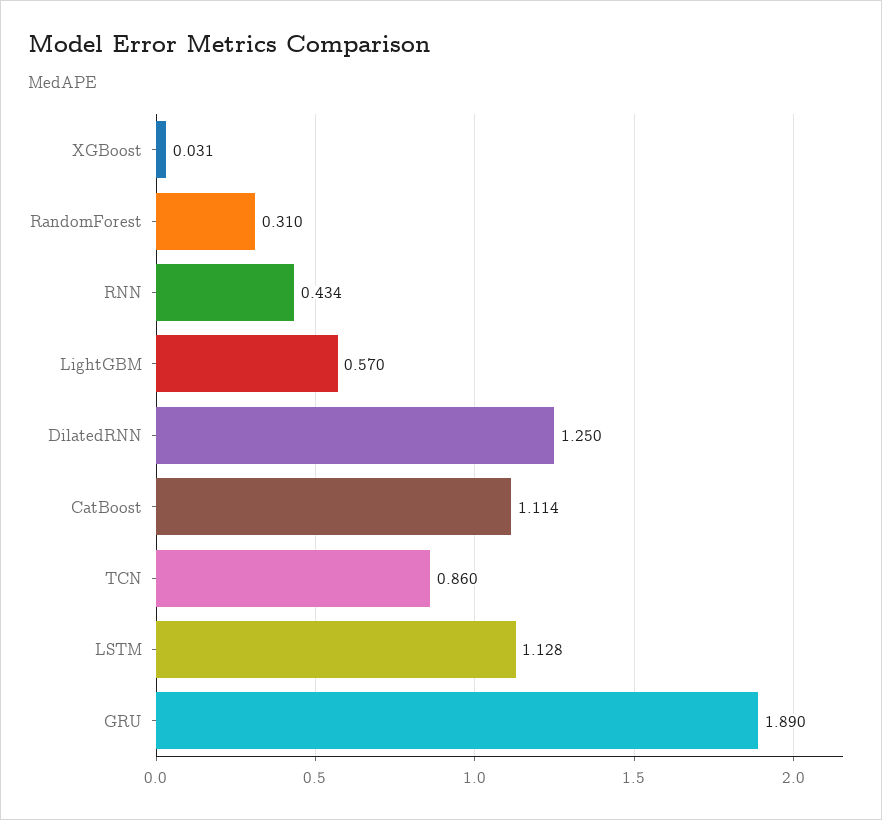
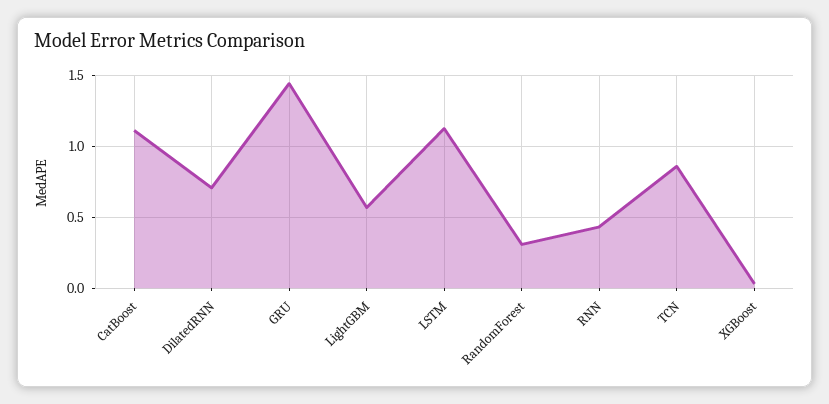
  {
    "XGBoost": 0.031,
    "RandomForest": 0.31,
    "RNN": 0.434,
    "LightGBM": 0.57,
-   "DilatedRNN": 1.25,
+   "DilatedRNN": 0.7,
    "CatBoost": 1.114,
    "TCN": 0.86,
    "LSTM": 1.128,
-   "GRU": 1.89
+   "GRU": 1.45
  }

